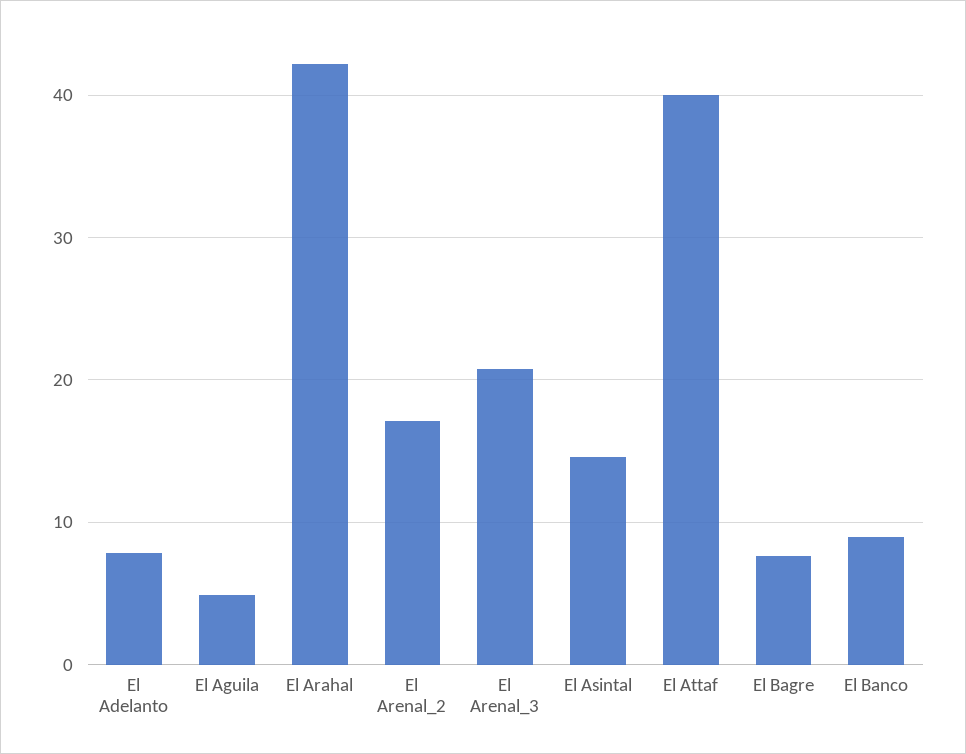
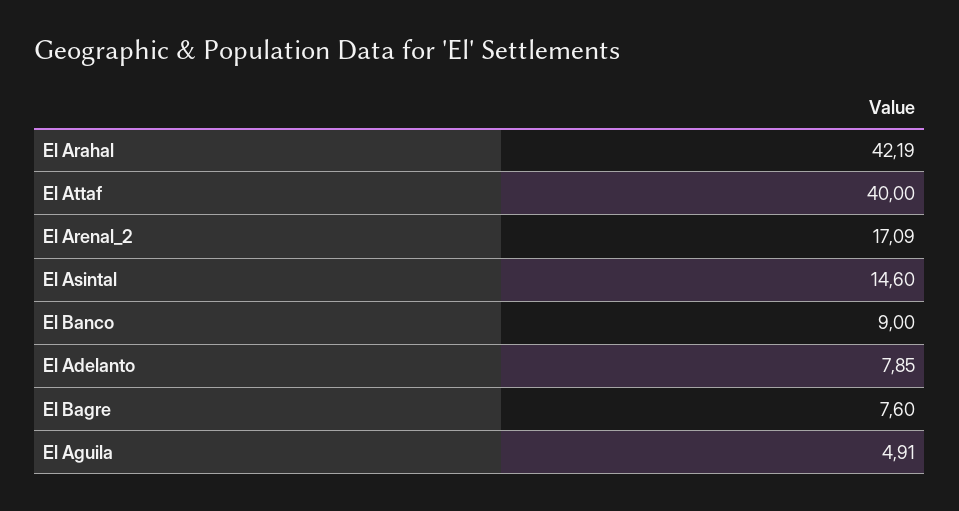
  {
    "El Adelanto": 7.85,
    "El Aguila": 4.91,
    "El Arahal": 42.19,
    "El Arenal_2": 17.09,
-   "El Arenal_3": 21,
    "El Asintal": 14.6,
    "El Attaf": 40,
    "El Bagre": 7.6,
    "El Banco": 9
  }

